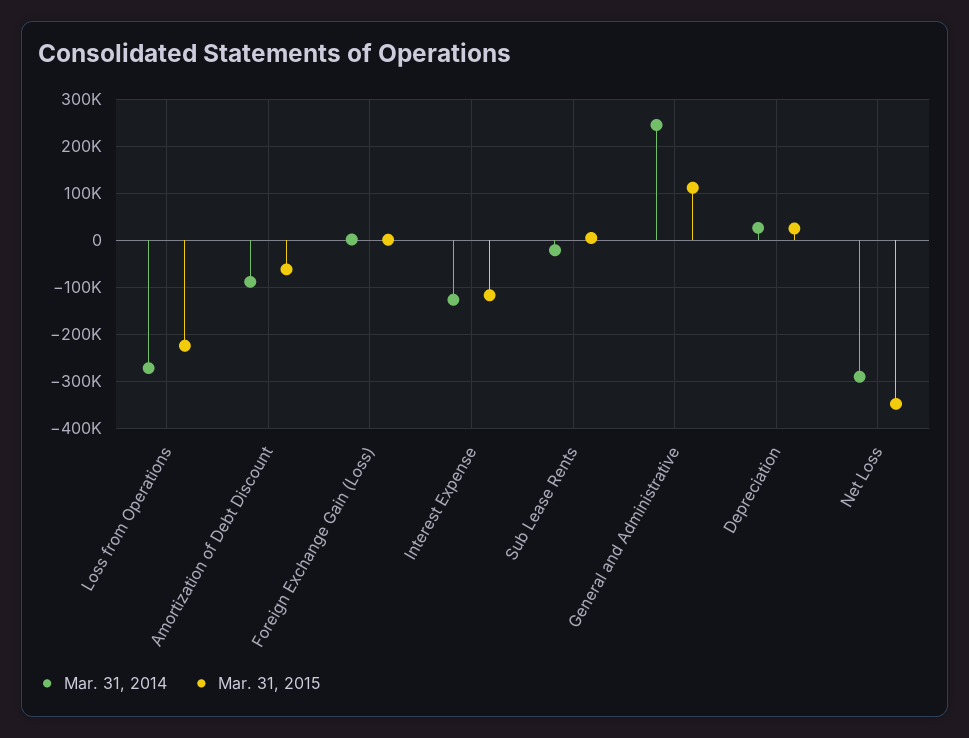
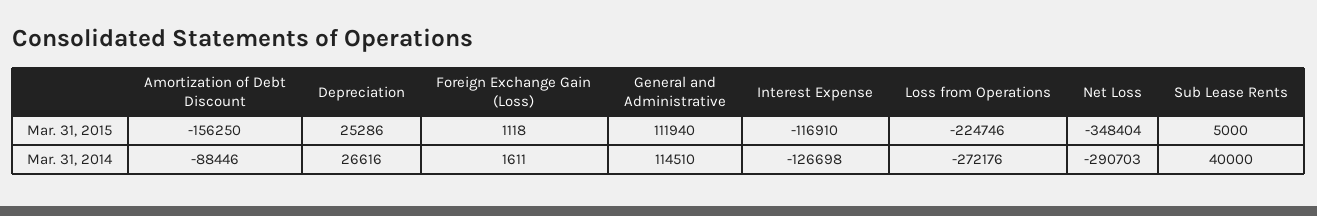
  {
    "Mar. 31, 2014": {
      "Loss from Operations": -272176,
      "Amortization of Debt Discount": -88446,
      "Foreign Exchange Gain (Loss)": 1611,
      "Interest Expense": -126698,
-     "Sub Lease Rents": -20000,
+     "Sub Lease Rents": 40000,
-     "General and Administrative": 240000,
+     "General and Administrative": 114510,
      "Depreciation": 26616,
      "Net Loss": -290703
    },
    "Mar. 31, 2015": {
      "Loss from Operations": -224746,
-     "Amortization of Debt Discount": -60000,
+     "Amortization of Debt Discount": -156250,
      "Foreign Exchange Gain (Loss)": 1118,
      "Interest Expense": -116910,
      "Sub Lease Rents": 5000,
      "General and Administrative": 111940,
      "Depreciation": 25286,
      "Net Loss": -348404
    }
  }

